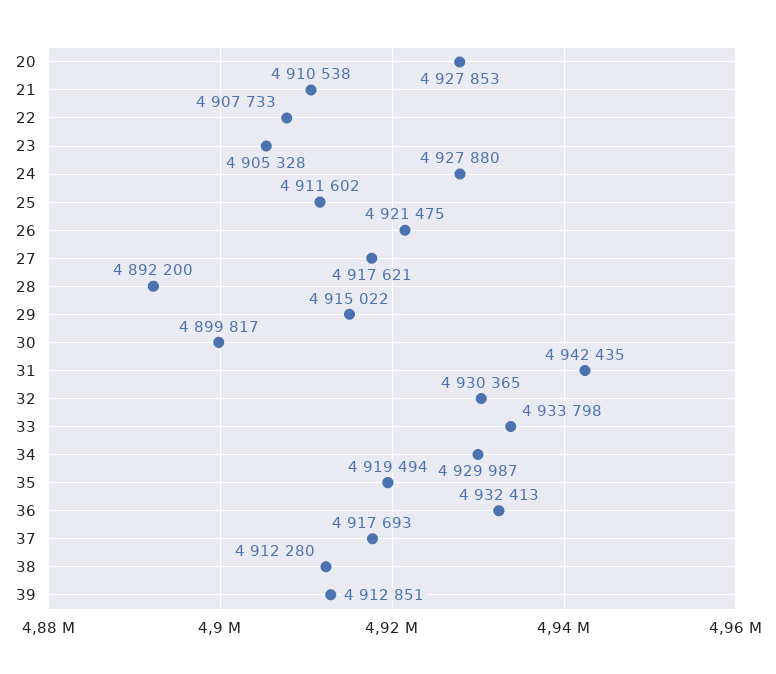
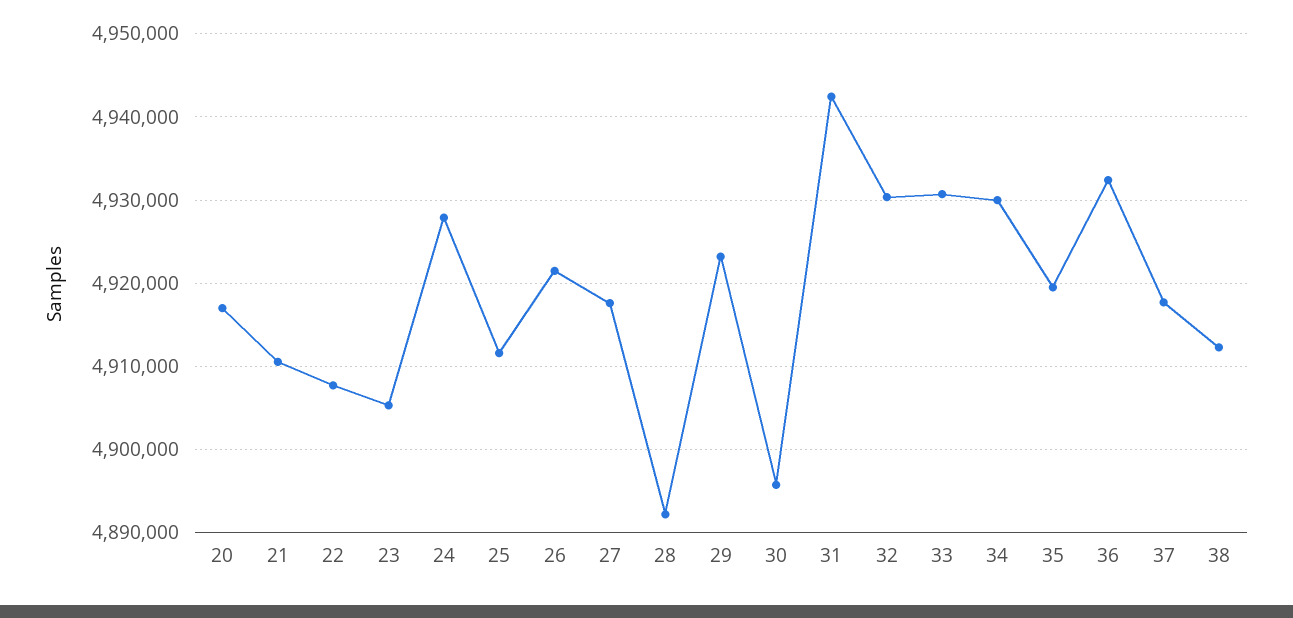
  {
-   "20": 4927853,
+   "20": 4917000,
    "21": 4910538,
    "22": 4907733,
    "23": 4905328,
    "24": 4927880,
    "25": 4911602,
    "26": 4921475,
    "27": 4917621,
    "28": 4892200,
-   "29": 4915022,
+   "29": 4923000,
-   "30": 4899817,
+   "30": 4896000,
    "31": 4942435,
    "32": 4930365,
-   "33": 4933798,
+   "33": 4931000,
    "34": 4929987,
    "35": 4919494,
    "36": 4932413,
    "37": 4917693,
-   "38": 4912280,
+   "38": 4912280
-   "39": 4912851
  }

